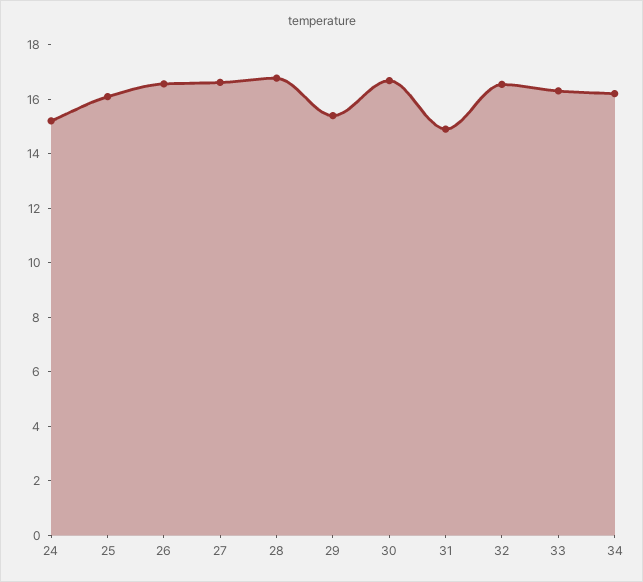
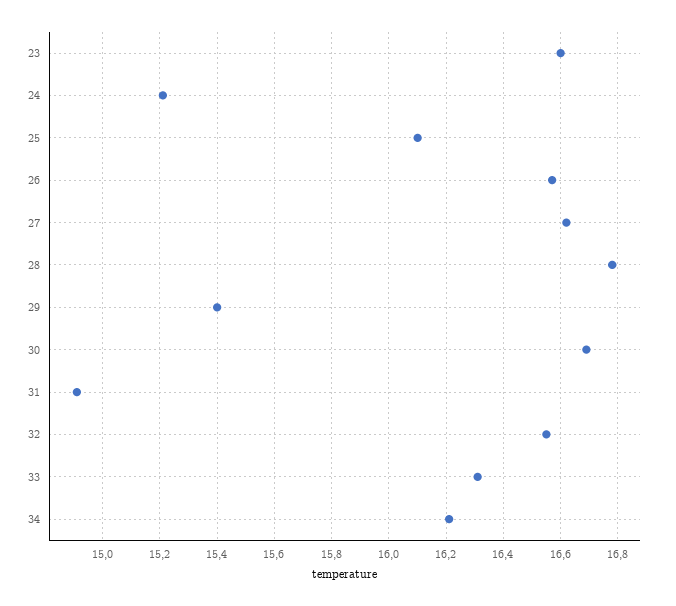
  {
    "24": 15.2,
    "25": 16.1,
    "26": 16.55,
    "27": 16.6,
    "28": 16.8,
    "29": 15.4,
    "30": 16.7,
    "31": 14.9,
    "32": 16.55,
    "33": 16.3,
-   "34": 16.2
+   "34": 16.2,
+   "23": 16.6
  }

